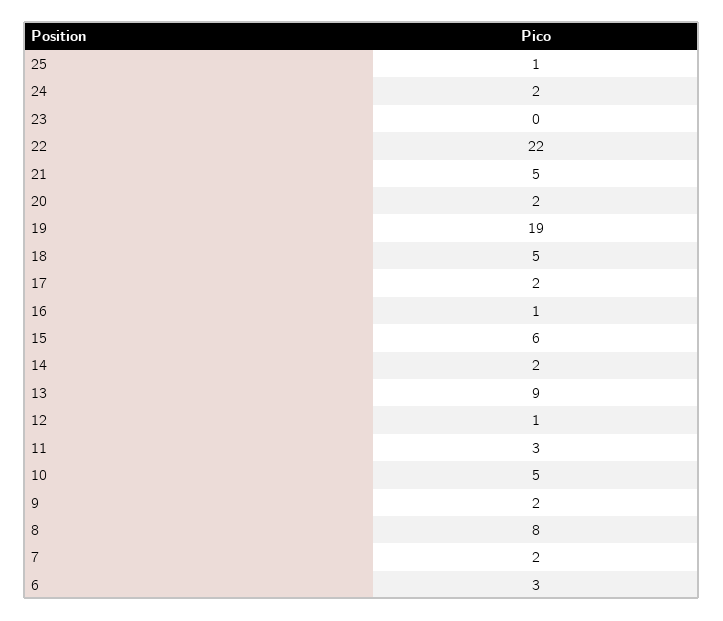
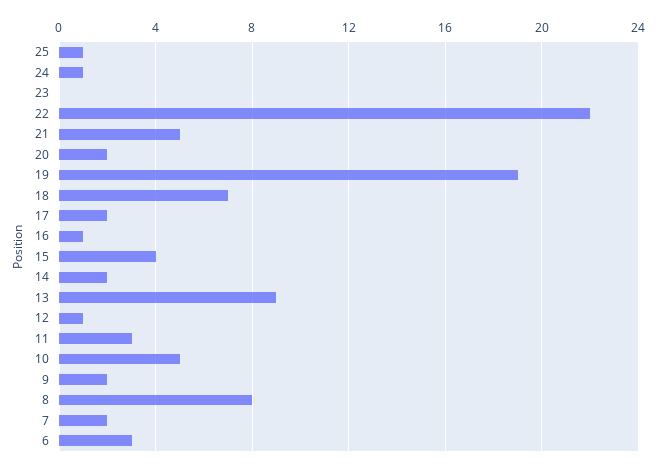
  {
    "25": 1,
-   "24": 2,
+   "24": 1,
    "23": 0,
    "22": 22,
    "21": 5,
    "20": 2,
    "19": 19,
-   "18": 5,
+   "18": 7,
    "17": 2,
    "16": 1,
-   "15": 6,
+   "15": 4,
    "14": 2,
    "13": 9,
    "12": 1,
    "11": 3,
    "10": 5,
    "9": 2,
    "8": 8,
    "7": 2,
    "6": 3
  }

